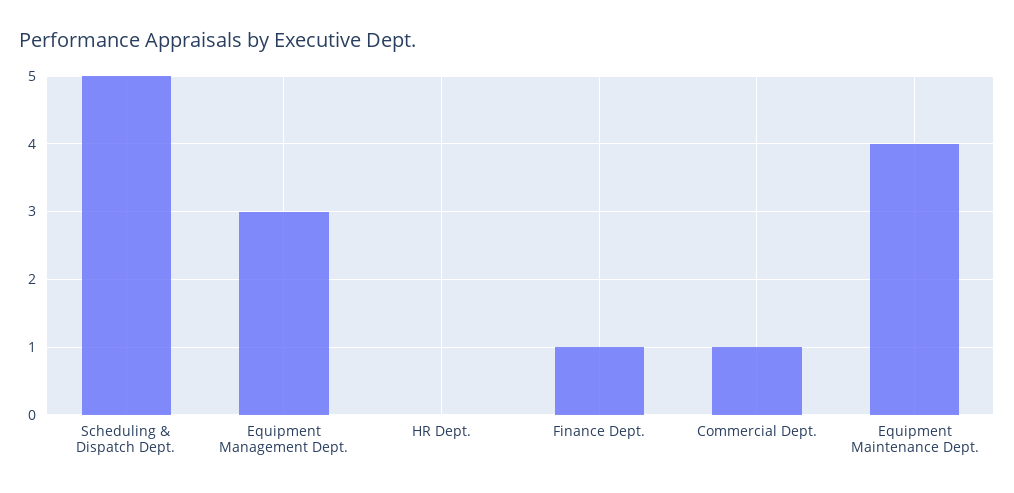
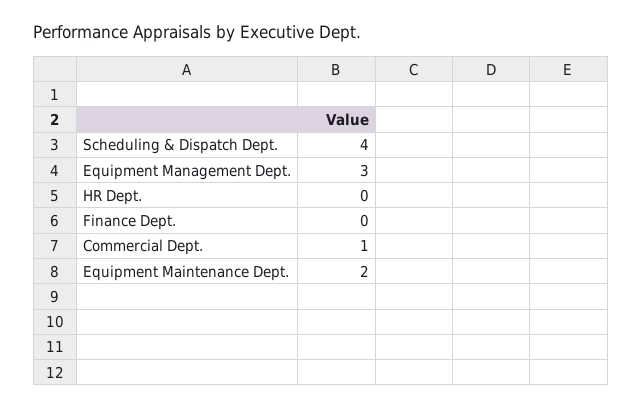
  {
-   "Scheduling & Dispatch Dept.": 5,
+   "Scheduling & Dispatch Dept.": 4,
    "Equipment Management Dept.": 3,
    "HR Dept.": 0,
-   "Finance Dept.": 1,
+   "Finance Dept.": 0,
    "Commercial Dept.": 1,
-   "Equipment Maintenance Dept.": 4
+   "Equipment Maintenance Dept.": 2
  }

